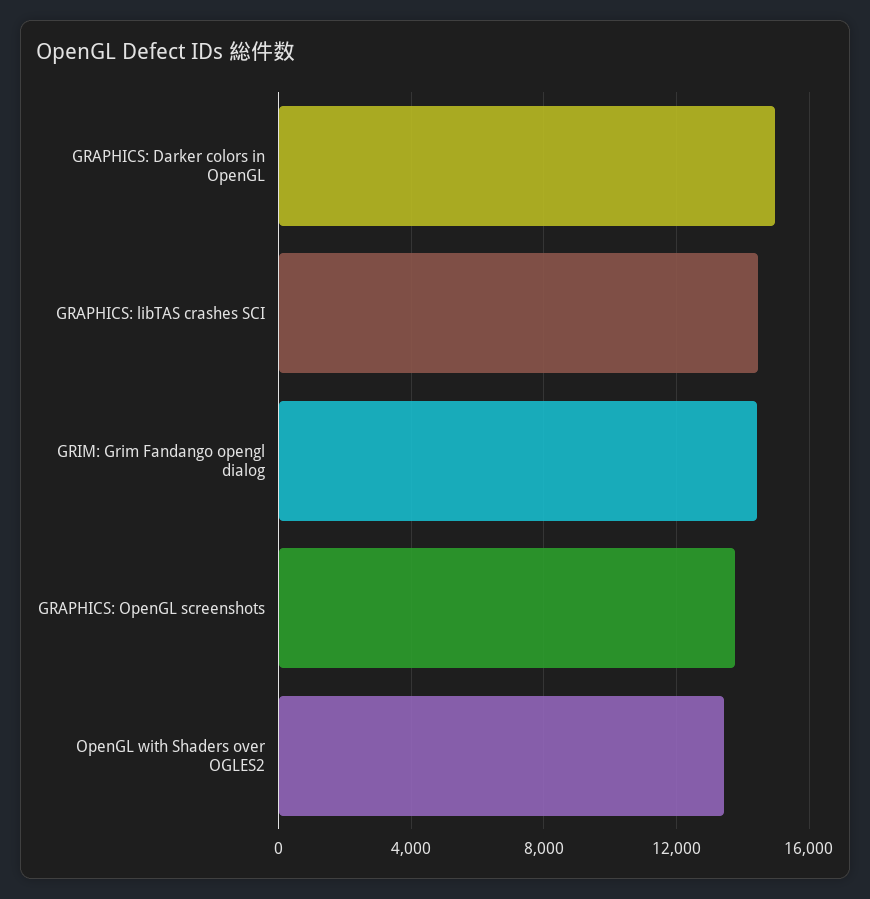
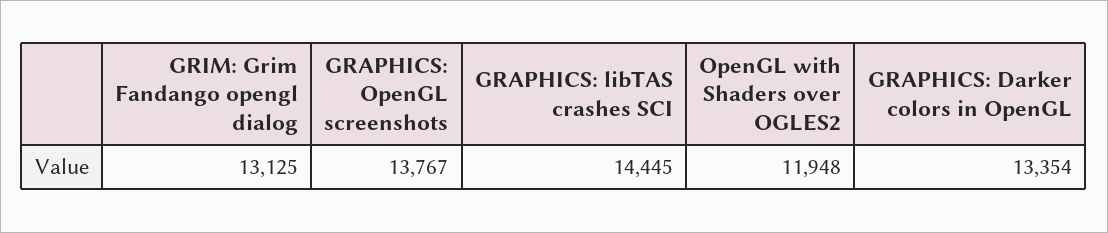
  {
-   "GRAPHICS: Darker colors in OpenGL": 15000,
+   "GRAPHICS: Darker colors in OpenGL": 13354,
    "GRAPHICS: libTAS crashes SCI": 14445,
-   "GRIM: Grim Fandango opengl dialog": 14500,
+   "GRIM: Grim Fandango opengl dialog": 13125,
    "GRAPHICS: OpenGL screenshots": 13767,
-   "OpenGL with Shaders over OGLES2": 13500
+   "OpenGL with Shaders over OGLES2": 11948
  }

